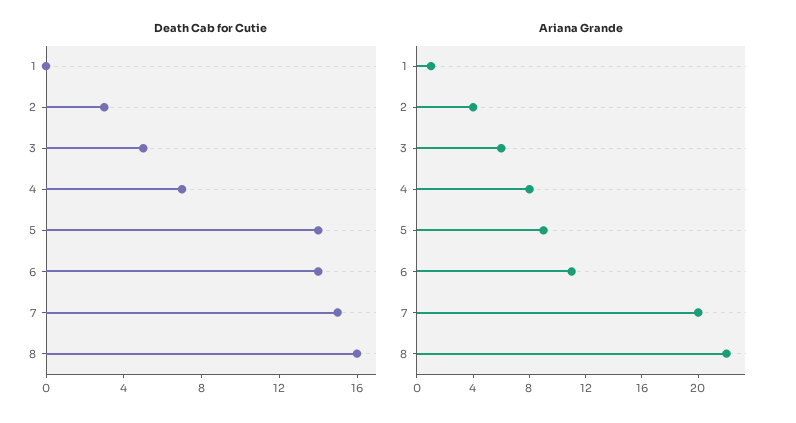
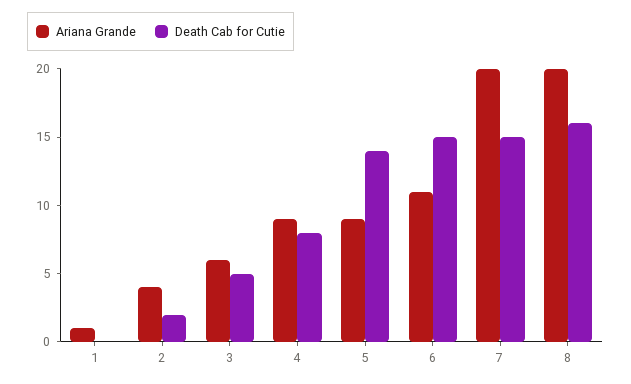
  {
    "Death Cab for Cutie": {
      "1": 0,
-     "2": 3,
+     "2": 2,
      "3": 5,
-     "4": 7,
+     "4": 8,
      "5": 14,
-     "6": 14,
+     "6": 15,
      "7": 15,
      "8": 16
    },
    "Ariana Grande": {
      "1": 1,
      "2": 4,
      "3": 6,
-     "4": 8,
+     "4": 9,
      "5": 9,
      "6": 11,
      "7": 20,
-     "8": 22
+     "8": 20
    }
  }

